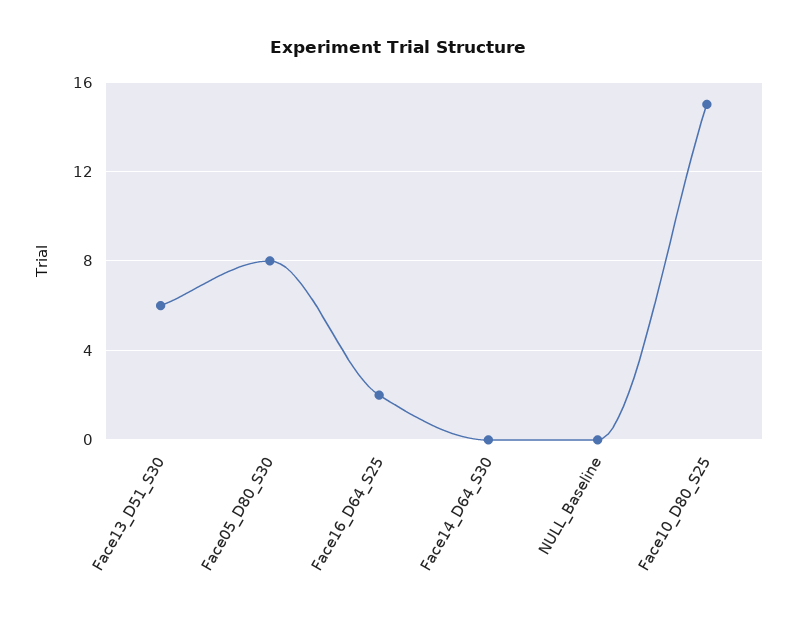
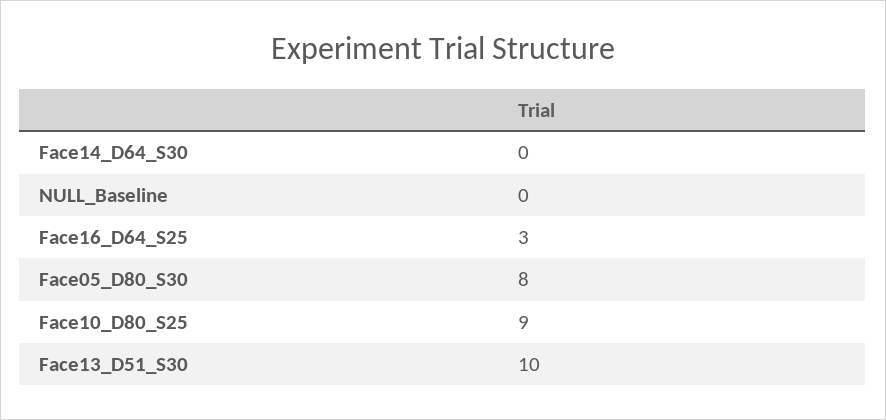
  {
-   "Face13_D51_S30": 6,
+   "Face13_D51_S30": 10,
    "Face05_D80_S30": 8,
-   "Face16_D64_S25": 2,
+   "Face16_D64_S25": 3,
    "Face14_D64_S30": 0,
    "NULL_Baseline": 0,
-   "Face10_D80_S25": 15
+   "Face10_D80_S25": 9
  }

